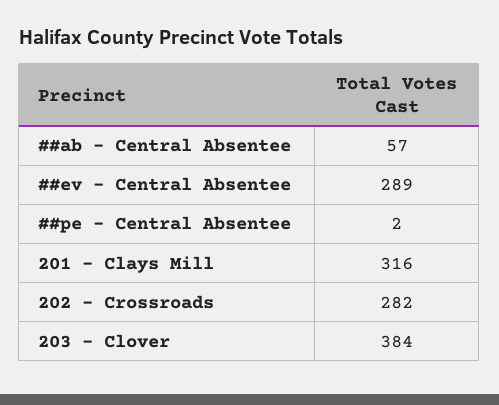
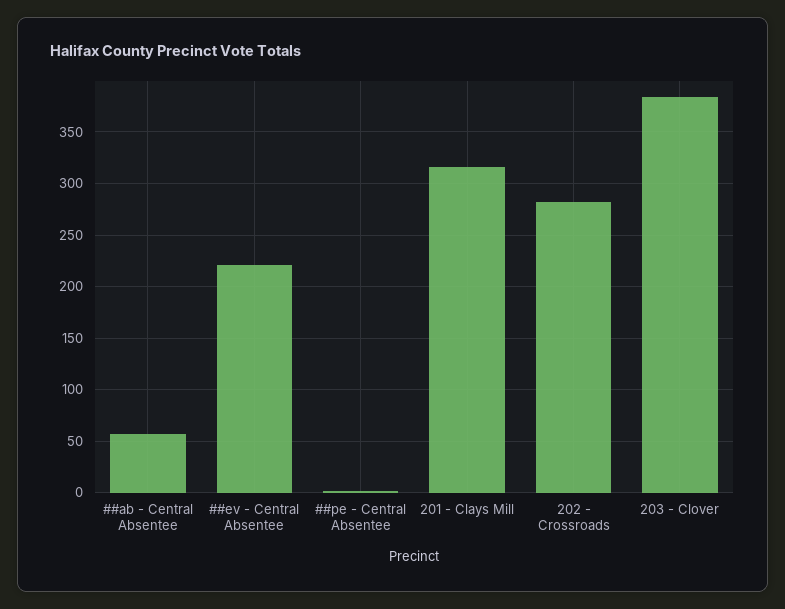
  {
    "##ab - Central Absentee": 57,
-   "##ev - Central Absentee": 289,
+   "##ev - Central Absentee": 220,
    "##pe - Central Absentee": 2,
    "201 - Clays Mill": 316,
    "202 - Crossroads": 282,
    "203 - Clover": 384
  }

